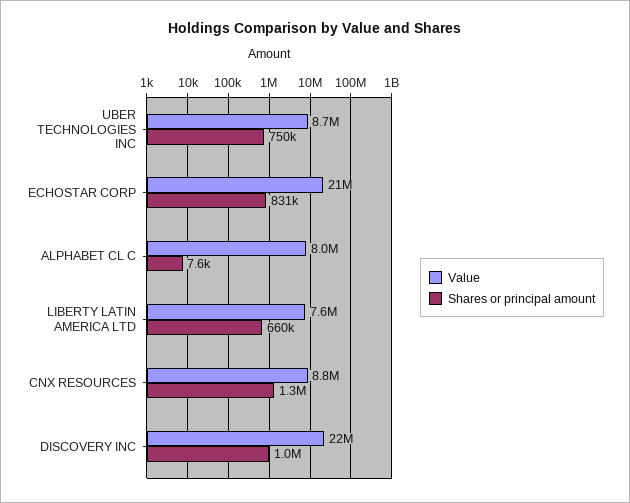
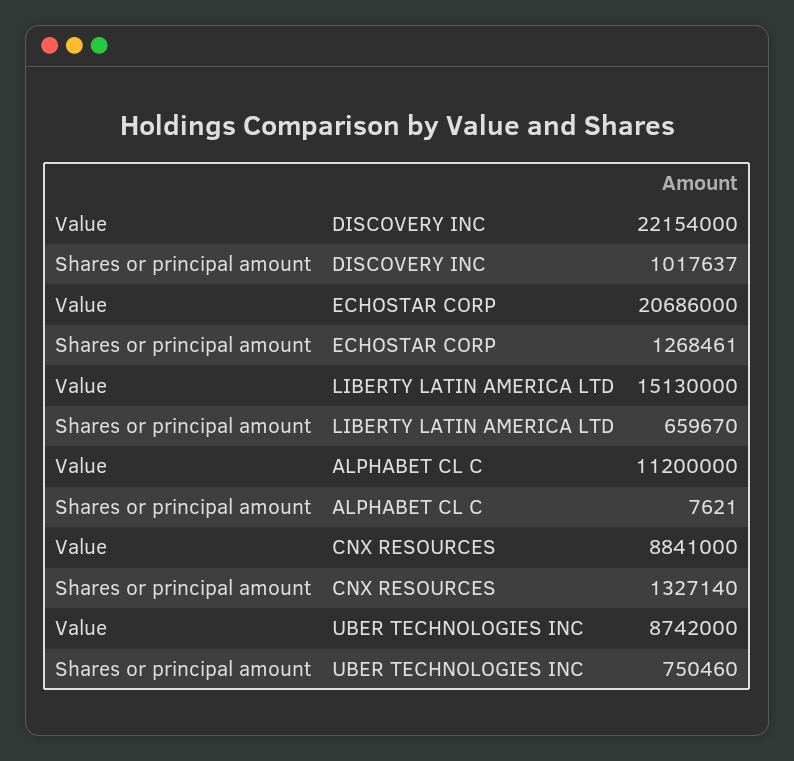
  {
    "Value": {
      "UBER TECHNOLOGIES INC": 8742000,
      "ECHOSTAR CORP": 20686000,
-     "ALPHABET CL C": 8000000,
+     "ALPHABET CL C": 11200000,
-     "LIBERTY LATIN AMERICA LTD": 7600000,
+     "LIBERTY LATIN AMERICA LTD": 15130000,
      "CNX RESOURCES": 8841000,
      "DISCOVERY INC": 22154000
    },
    "Shares or principal amount": {
      "UBER TECHNOLOGIES INC": 750460,
-     "ECHOSTAR CORP": 831000,
+     "ECHOSTAR CORP": 1268461,
      "ALPHABET CL C": 7621,
      "LIBERTY LATIN AMERICA LTD": 659670,
      "CNX RESOURCES": 1327140,
      "DISCOVERY INC": 1017637
    }
  }

